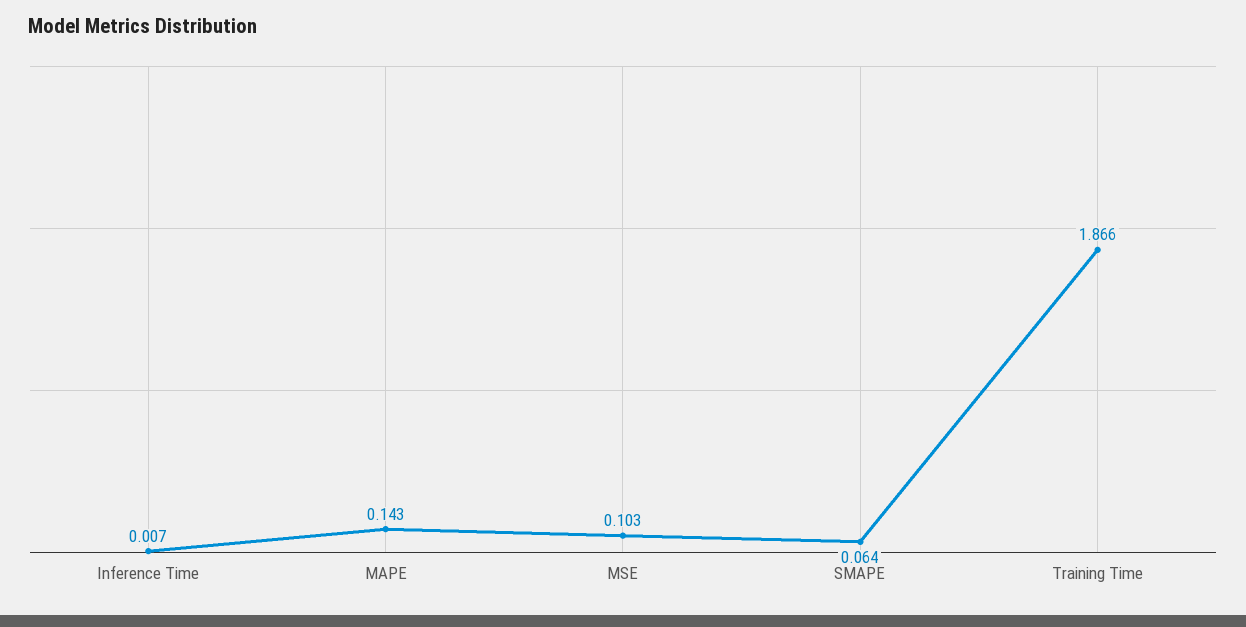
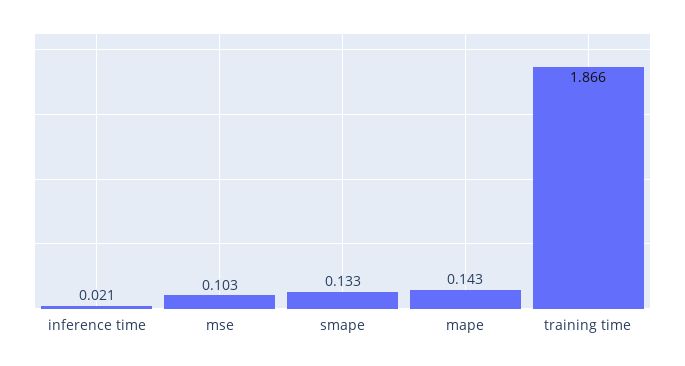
  {
-   "Inference Time": 0.007,
+   "Inference Time": 0.021,
    "MAPE": 0.143,
    "MSE": 0.103,
-   "SMAPE": 0.064,
+   "SMAPE": 0.133,
    "Training Time": 1.866
  }

